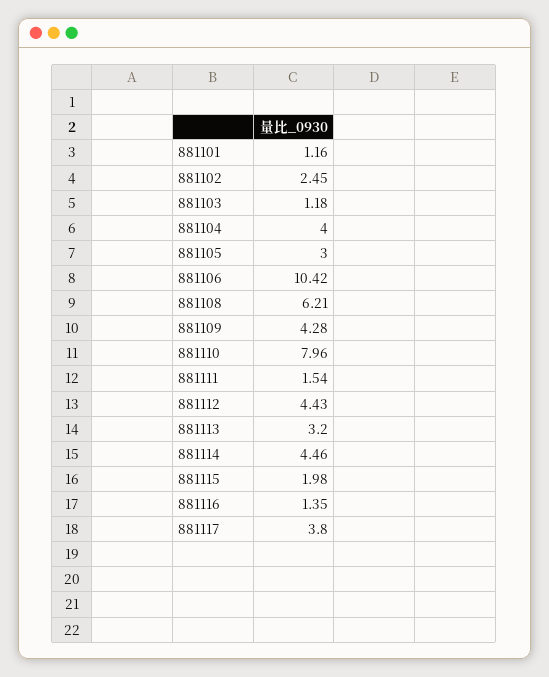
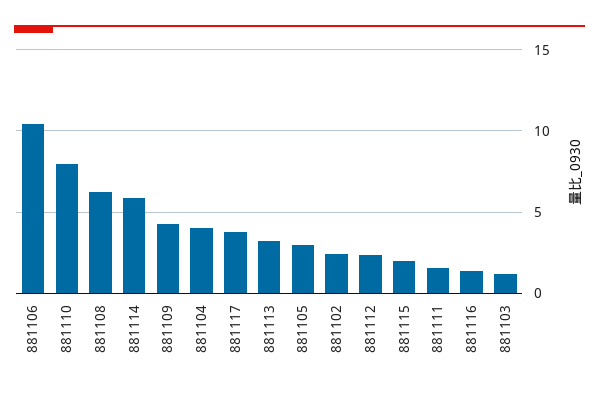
  {
-   "881101": 1.16,
    "881102": 2.45,
    "881103": 1.18,
    "881104": 4,
    "881105": 3,
    "881106": 10.42,
    "881108": 6.21,
    "881109": 4.28,
    "881110": 7.96,
    "881111": 1.54,
-   "881112": 4.43,
+   "881112": 2.5,
    "881113": 3.2,
-   "881114": 4.46,
+   "881114": 6,
    "881115": 1.98,
    "881116": 1.35,
    "881117": 3.8
  }

